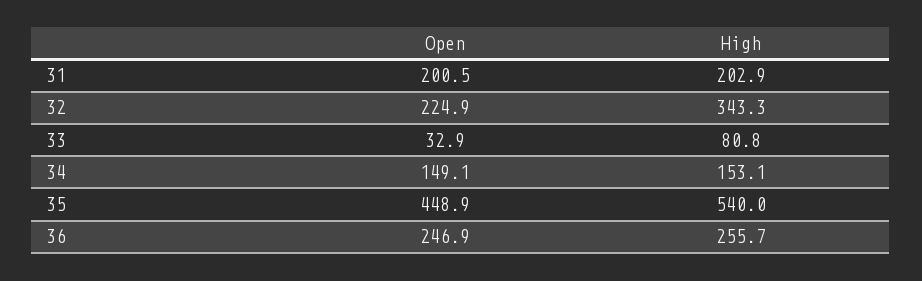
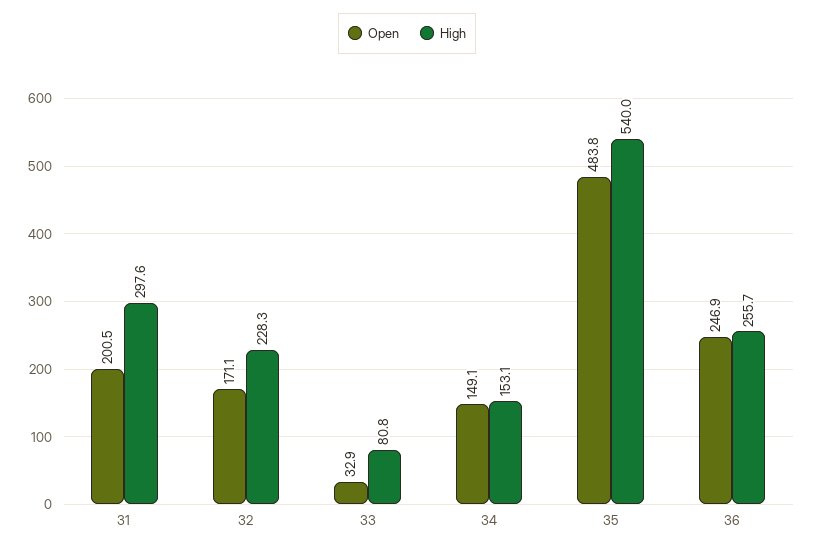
  {
    "Open": {
      "31": 200.5,
-     "32": 224.9,
+     "32": 171.1,
      "33": 32.9,
      "34": 149.1,
-     "35": 448.9,
+     "35": 483.8,
      "36": 246.9
    },
    "High": {
-     "31": 202.9,
+     "31": 297.6,
-     "32": 343.3,
+     "32": 228.3,
      "33": 80.8,
      "34": 153.1,
      "35": 540,
      "36": 255.7
    }
  }

